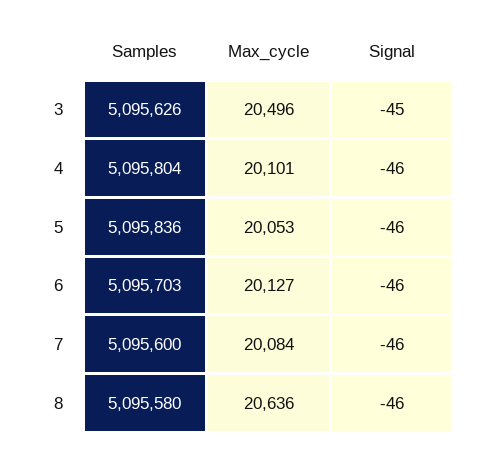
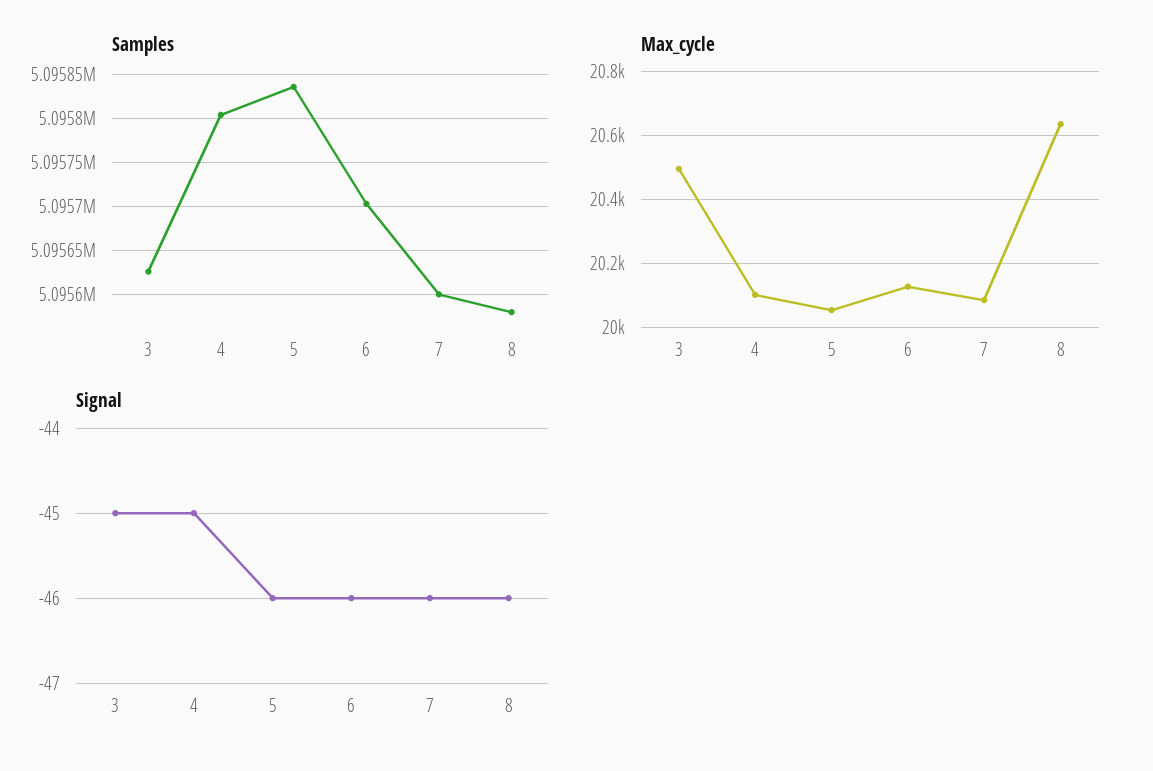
  {
    "Samples": {
      "3": 5095626,
      "4": 5095804,
      "5": 5095836,
      "6": 5095703,
      "7": 5095600,
      "8": 5095580
    },
    "Max_cycle": {
      "3": 20496,
      "4": 20101,
      "5": 20053,
      "6": 20127,
      "7": 20084,
      "8": 20636
    },
    "Signal": {
      "3": -45,
-     "4": -46,
+     "4": -45,
      "5": -46,
      "6": -46,
      "7": -46,
      "8": -46
    }
  }

